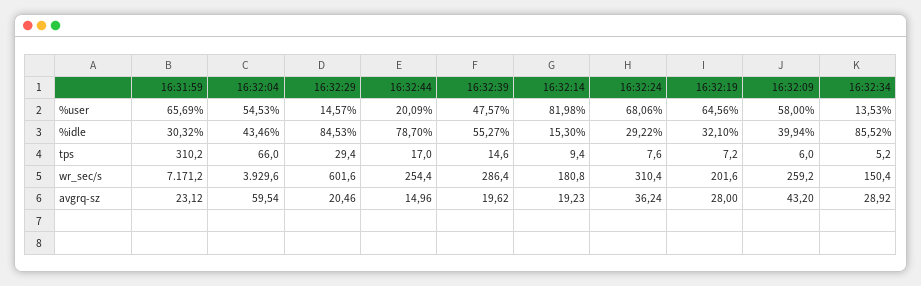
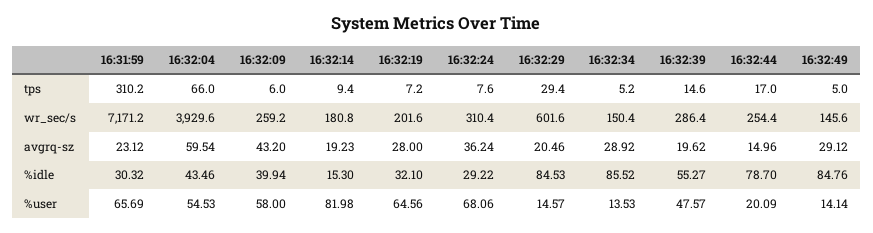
  {
    "16:31:59": {
      "%user": 65.69,
      "%idle": 30.32,
      "tps": 310.2,
      "wr_sec/s": 7171.2,
      "avgrq-sz": 23.12
    },
    "16:32:04": {
      "%user": 54.53,
      "%idle": 43.46,
      "tps": 66,
      "wr_sec/s": 3929.6,
      "avgrq-sz": 59.54
    },
    "16:32:29": {
      "%user": 14.57,
      "%idle": 84.53,
      "tps": 29.4,
      "wr_sec/s": 601.6,
      "avgrq-sz": 20.46
    },
    "16:32:44": {
      "%user": 20.09,
      "%idle": 78.7,
      "tps": 17,
      "wr_sec/s": 254.4,
      "avgrq-sz": 14.96
    },
    "16:32:39": {
      "%user": 47.57,
      "%idle": 55.27,
      "tps": 14.6,
      "wr_sec/s": 286.4,
      "avgrq-sz": 19.62
    },
    "16:32:14": {
      "%user": 81.98,
      "%idle": 15.3,
      "tps": 9.4,
      "wr_sec/s": 180.8,
      "avgrq-sz": 19.23
    },
    "16:32:24": {
      "%user": 68.06,
      "%idle": 29.22,
      "tps": 7.6,
      "wr_sec/s": 310.4,
      "avgrq-sz": 36.24
    },
    "16:32:19": {
      "%user": 64.56,
      "%idle": 32.1,
      "tps": 7.2,
      "wr_sec/s": 201.6,
      "avgrq-sz": 28
    },
    "16:32:09": {
      "%user": 58,
      "%idle": 39.94,
      "tps": 6,
      "wr_sec/s": 259.2,
      "avgrq-sz": 43.2
    },
    "16:32:34": {
      "%user": 13.53,
      "%idle": 85.52,
      "tps": 5.2,
      "wr_sec/s": 150.4,
      "avgrq-sz": 28.92
-   }
+   },
+   "16:32:49": {
+     "tps": 5,
+     "wr_sec/s": 145.6,
+     "avgrq-sz": 29.12,
+     "%idle": 84.76,
+     "%user": 14.14
+   }
  }

